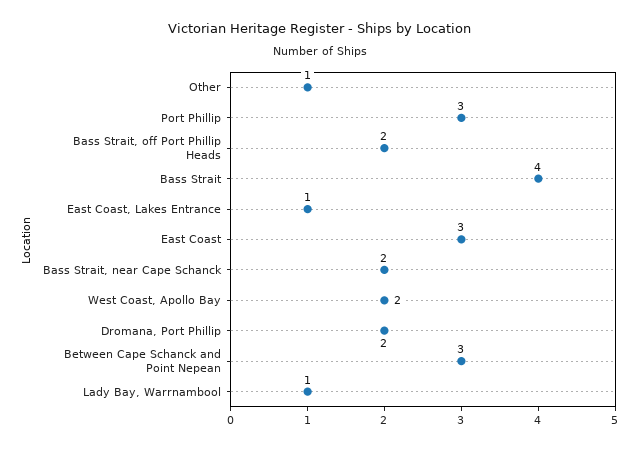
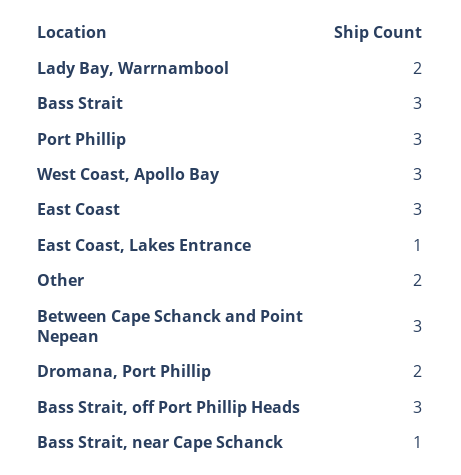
  {
-   "Other": 1,
+   "Other": 2,
    "Port Phillip": 3,
-   "Bass Strait, off Port Phillip Heads": 2,
+   "Bass Strait, off Port Phillip Heads": 3,
-   "Bass Strait": 4,
+   "Bass Strait": 3,
    "East Coast, Lakes Entrance": 1,
    "East Coast": 3,
-   "Bass Strait, near Cape Schanck": 2,
+   "Bass Strait, near Cape Schanck": 1,
-   "West Coast, Apollo Bay": 2,
+   "West Coast, Apollo Bay": 3,
    "Dromana, Port Phillip": 2,
    "Between Cape Schanck and Point Nepean": 3,
-   "Lady Bay, Warrnambool": 1
+   "Lady Bay, Warrnambool": 2
  }

